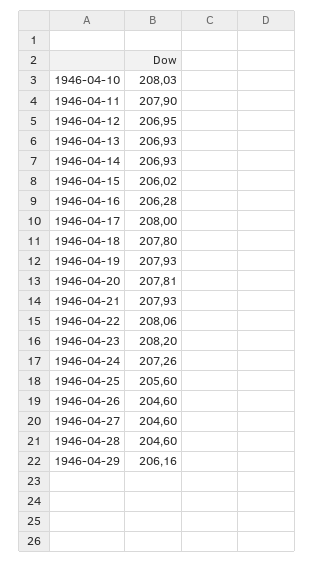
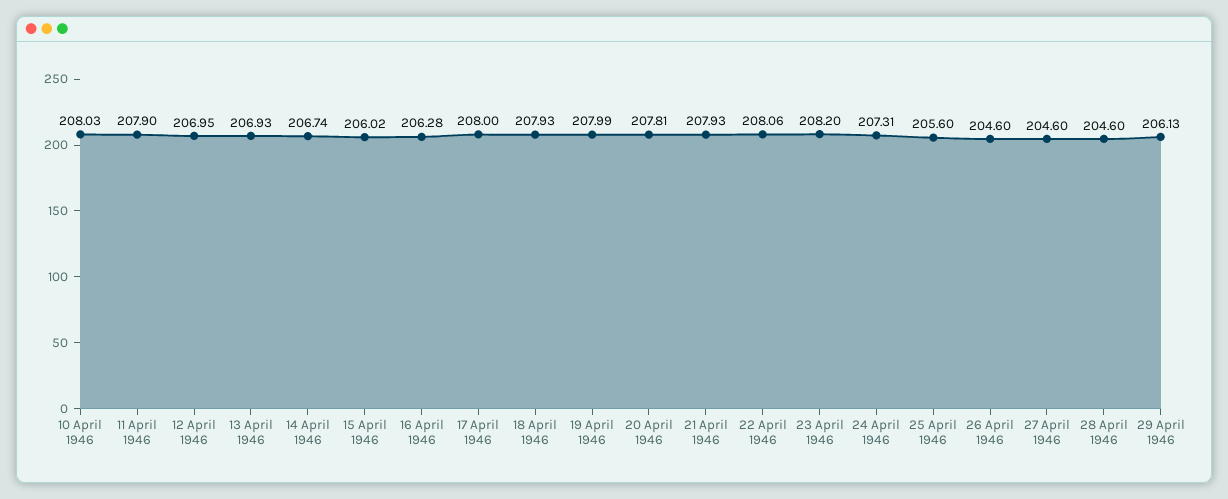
  {
    "1946-04-10": 208.03,
    "1946-04-11": 207.9,
    "1946-04-12": 206.95,
    "1946-04-13": 206.93,
-   "1946-04-14": 206.93,
+   "1946-04-14": 206.74,
    "1946-04-15": 206.02,
    "1946-04-16": 206.28,
    "1946-04-17": 208,
-   "1946-04-18": 207.8,
+   "1946-04-18": 207.93,
-   "1946-04-19": 207.93,
+   "1946-04-19": 207.99,
    "1946-04-20": 207.81,
    "1946-04-21": 207.93,
    "1946-04-22": 208.06,
    "1946-04-23": 208.2,
-   "1946-04-24": 207.26,
+   "1946-04-24": 207.31,
    "1946-04-25": 205.6,
    "1946-04-26": 204.6,
    "1946-04-27": 204.6,
    "1946-04-28": 204.6,
-   "1946-04-29": 206.16
+   "1946-04-29": 206.13
  }

